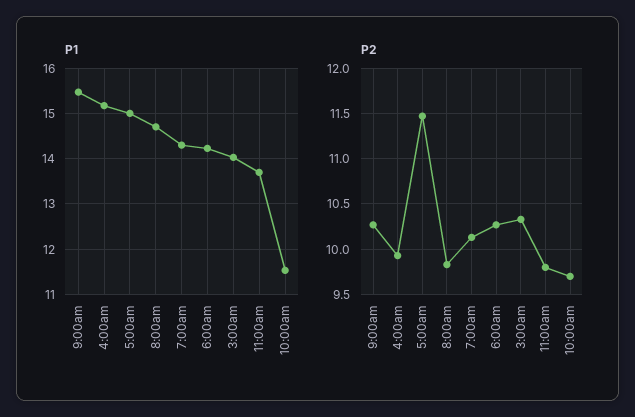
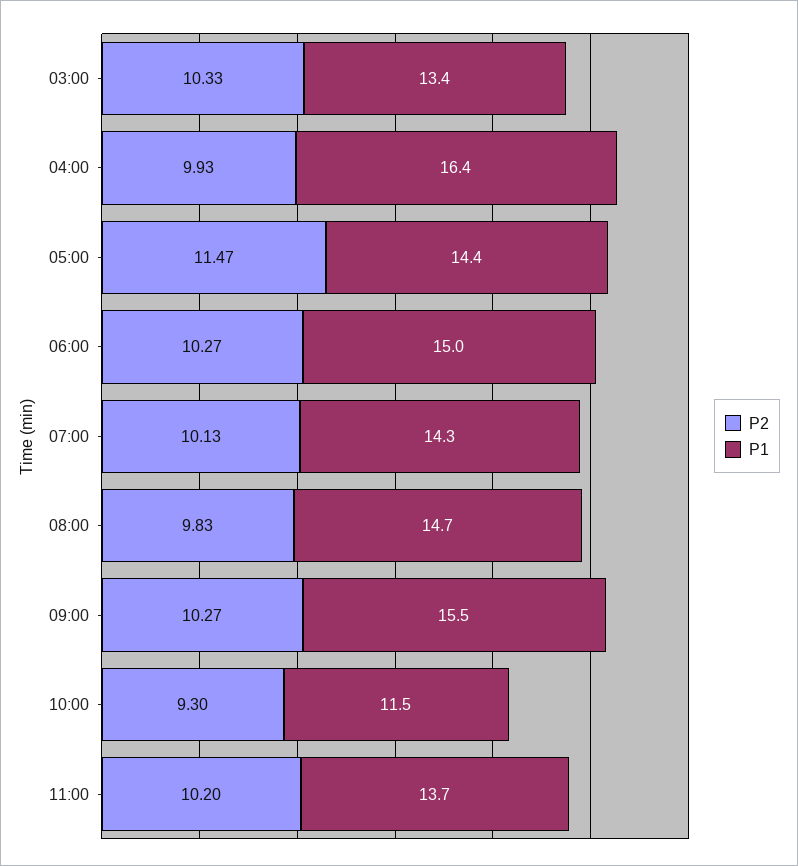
  {
    "P1": {
      "9:00am": 15.5,
-     "4:00am": 15.2,
+     "4:00am": 16.4,
-     "5:00am": 15,
+     "5:00am": 14.4,
      "8:00am": 14.7,
      "7:00am": 14.3,
-     "6:00am": 14.2,
+     "6:00am": 15,
-     "3:00am": 14,
+     "3:00am": 13.4,
      "11:00am": 13.7,
      "10:00am": 11.5
    },
    "P2": {
      "9:00am": 10.27,
      "4:00am": 9.93,
      "5:00am": 11.47,
      "8:00am": 9.83,
      "7:00am": 10.13,
      "6:00am": 10.27,
      "3:00am": 10.33,
-     "11:00am": 9.8,
+     "11:00am": 10.2,
-     "10:00am": 9.7
+     "10:00am": 9.3
    }
  }

